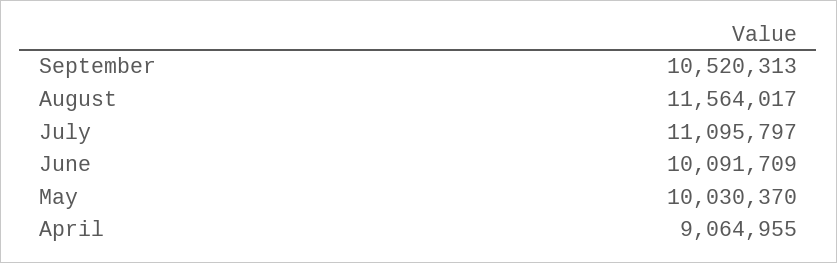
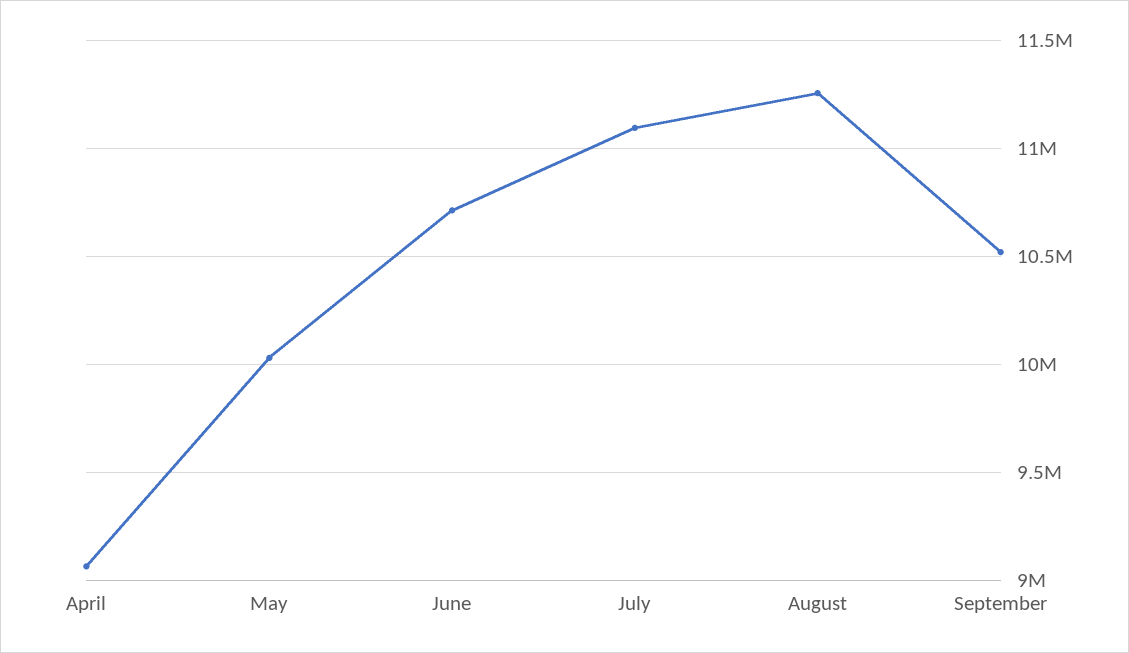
  {
    "September": 10520313,
-   "August": 11564017,
+   "August": 11250000,
    "July": 11095797,
-   "June": 10091709,
+   "June": 10700000,
    "May": 10030370,
    "April": 9064955
  }

